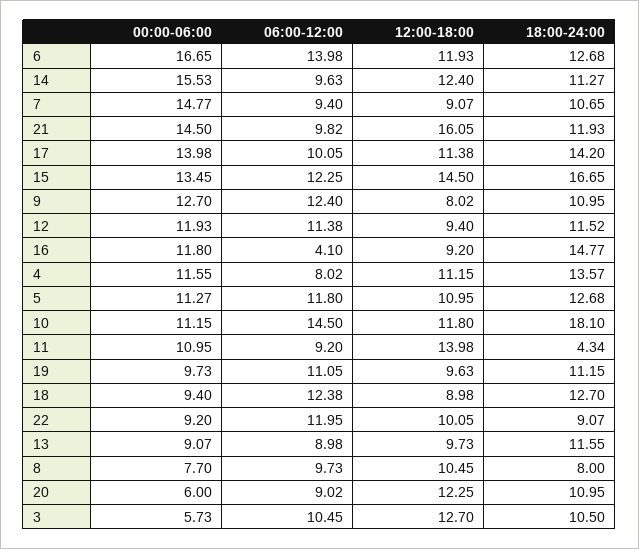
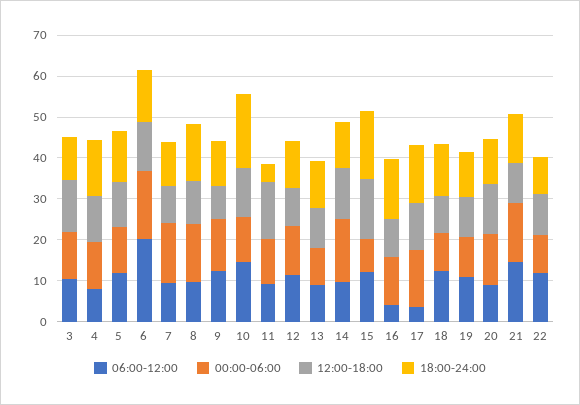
  {
    "00:00-06:00": {
      "6": 16.65,
      "14": 15.53,
      "7": 14.77,
      "21": 14.5,
      "17": 13.98,
-     "15": 13.45,
+     "15": 8,
      "9": 12.7,
      "12": 11.93,
      "16": 11.8,
      "4": 11.55,
      "5": 11.27,
      "10": 11.15,
      "11": 10.95,
      "19": 9.73,
      "18": 9.4,
      "22": 9.2,
      "13": 9.07,
-     "8": 7.7,
+     "8": 14,
-     "20": 6,
+     "20": 12,
-     "3": 5.73
+     "3": 12
    },
    "06:00-12:00": {
-     "6": 13.98,
+     "6": 20,
      "14": 9.63,
      "7": 9.4,
-     "21": 9.82,
+     "21": 14,
-     "17": 10.05,
+     "17": 4,
      "15": 12.25,
      "9": 12.4,
      "12": 11.38,
      "16": 4.1,
      "4": 8.02,
      "5": 11.8,
      "10": 14.5,
      "11": 9.2,
      "19": 11.05,
      "18": 12.38,
      "22": 11.95,
      "13": 8.98,
      "8": 9.73,
      "20": 9.02,
      "3": 10.45
    },
    "12:00-18:00": {
      "6": 11.93,
      "14": 12.4,
      "7": 9.07,
-     "21": 16.05,
+     "21": 10,
      "17": 11.38,
      "15": 14.5,
      "9": 8.02,
      "12": 9.4,
      "16": 9.2,
      "4": 11.15,
      "5": 10.95,
      "10": 11.8,
      "11": 13.98,
      "19": 9.63,
      "18": 8.98,
      "22": 10.05,
      "13": 9.73,
      "8": 10.45,
      "20": 12.25,
      "3": 12.7
    },
    "18:00-24:00": {
      "6": 12.68,
      "14": 11.27,
      "7": 10.65,
      "21": 11.93,
      "17": 14.2,
      "15": 16.65,
      "9": 10.95,
      "12": 11.52,
      "16": 14.77,
      "4": 13.57,
      "5": 12.68,
      "10": 18.1,
      "11": 4.34,
      "19": 11.15,
      "18": 12.7,
      "22": 9.07,
      "13": 11.55,
-     "8": 8,
+     "8": 14,
      "20": 10.95,
      "3": 10.5
    }
  }

